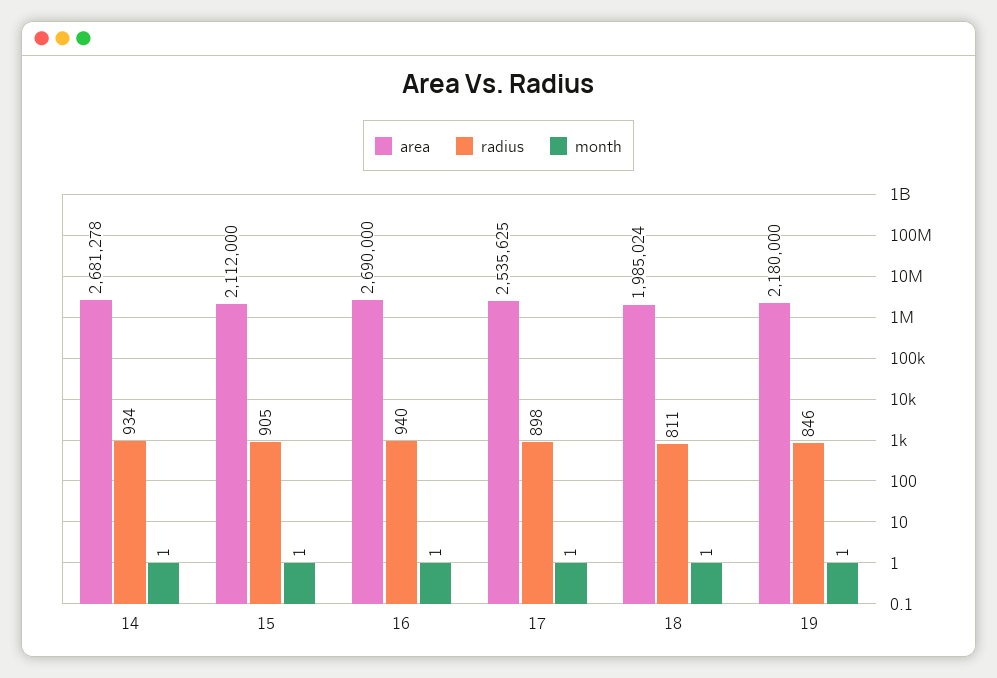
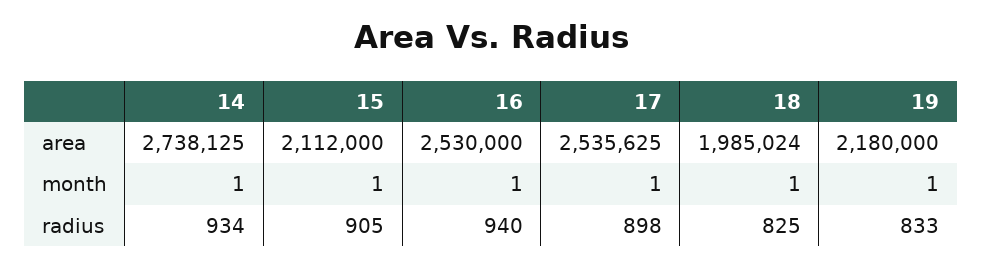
  {
    "area": {
-     "14": 2681278,
+     "14": 2738125,
      "15": 2112000,
-     "16": 2690000,
+     "16": 2530000,
      "17": 2535625,
      "18": 1985024,
      "19": 2180000
    },
    "radius": {
      "14": 934,
      "15": 905,
      "16": 940,
      "17": 898,
-     "18": 811,
+     "18": 825,
-     "19": 846
+     "19": 833
    },
    "month": {
      "14": 1,
      "15": 1,
      "16": 1,
      "17": 1,
      "18": 1,
      "19": 1
    }
  }

